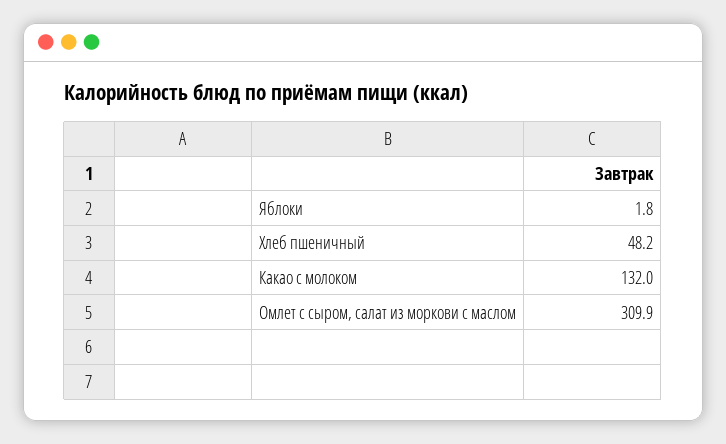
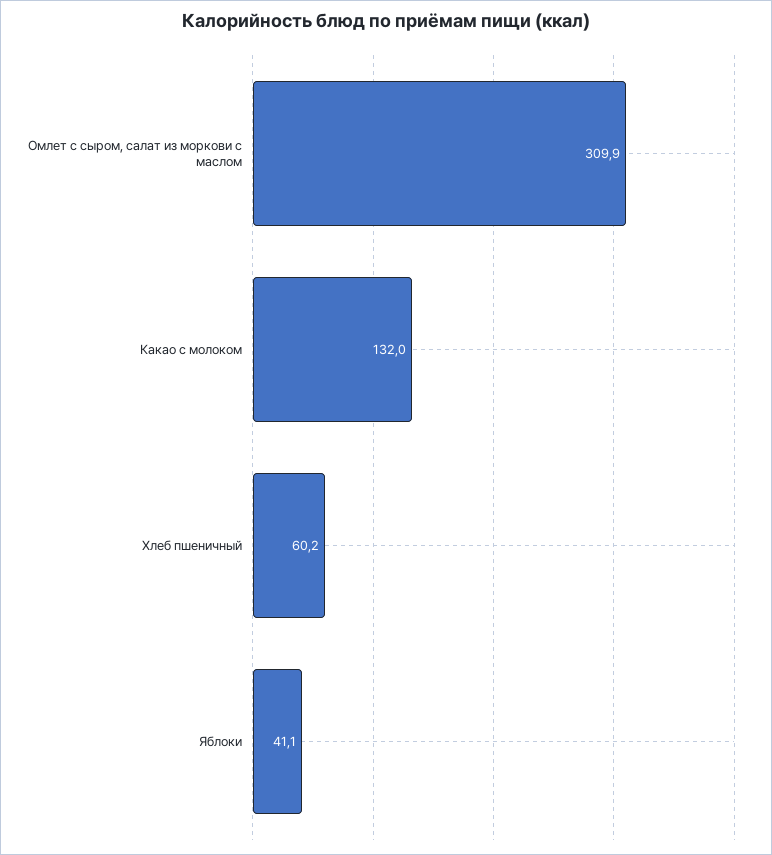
  {
-   "Яблоки": 1.8,
+   "Яблоки": 41.1,
-   "Хлеб пшеничный": 48.2,
+   "Хлеб пшеничный": 60.2,
    "Какао с молоком": 132,
    "Омлет с сыром, салат из моркови с маслом": 309.9
  }

